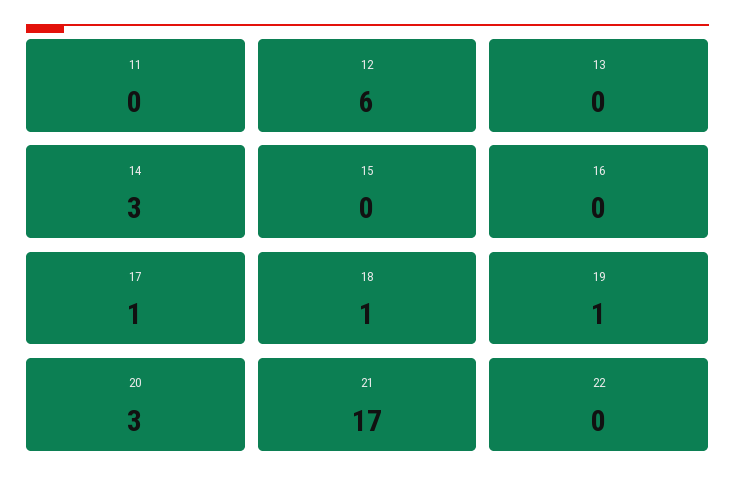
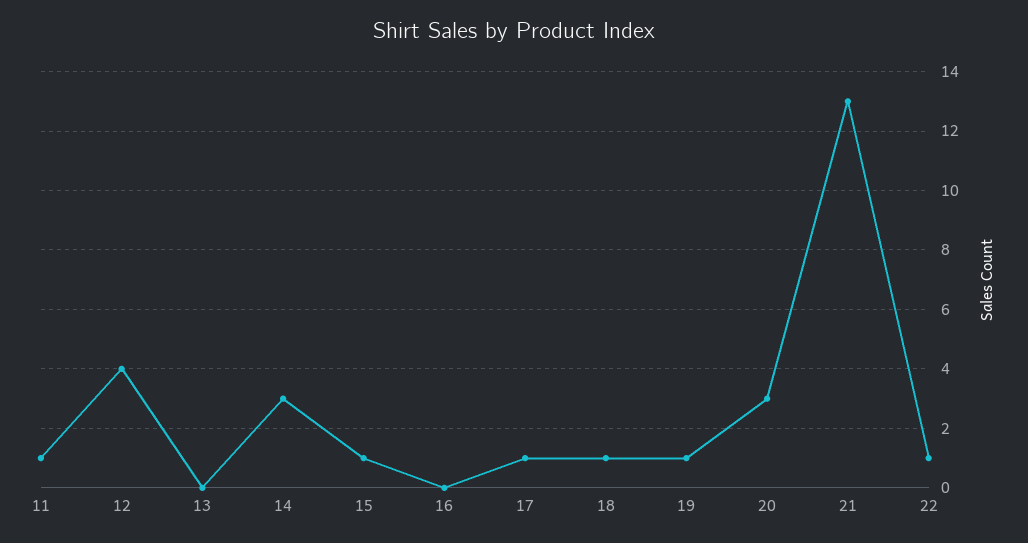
  {
-   "11": 0,
+   "11": 1,
-   "12": 6,
+   "12": 4,
    "13": 0,
    "14": 3,
-   "15": 0,
+   "15": 1,
    "16": 0,
    "17": 1,
    "18": 1,
    "19": 1,
    "20": 3,
-   "21": 17,
+   "21": 13,
-   "22": 0
+   "22": 1
  }

